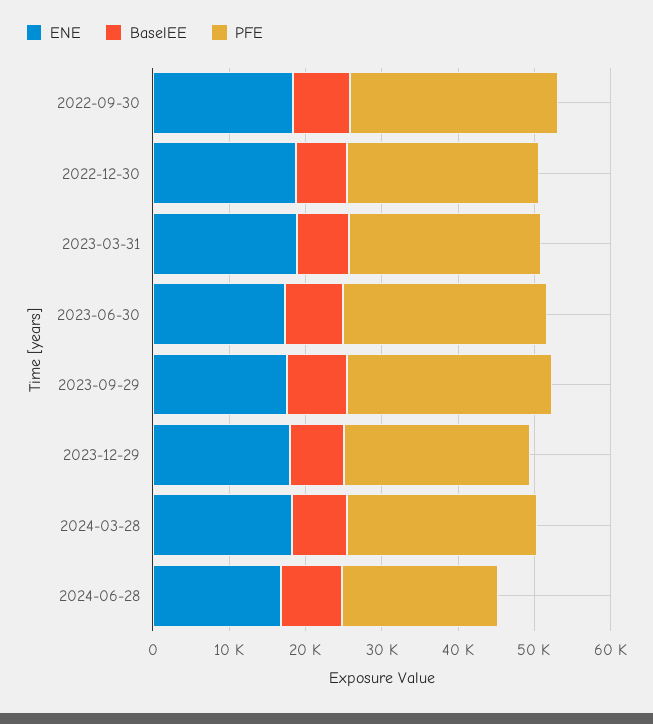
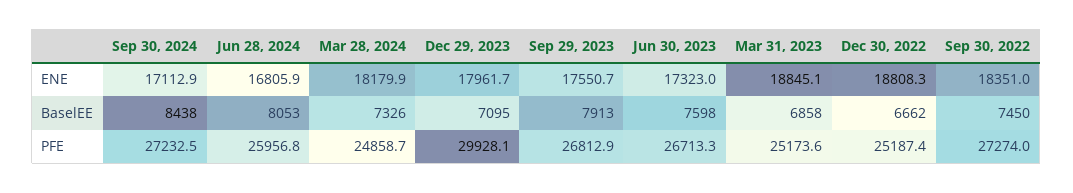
  {
    "ENE": {
      "2022-09-30": 18351,
      "2022-12-30": 18808.3,
      "2023-03-31": 18845.1,
      "2023-06-30": 17323,
      "2023-09-29": 17550.7,
      "2023-12-29": 17961.7,
      "2024-03-28": 18179.9,
-     "2024-06-28": 16805.9
+     "2024-06-28": 16805.9,
+     "Sep 30, 2024": 17112.9
    },
    "BaselEE": {
      "2022-09-30": 7450,
      "2022-12-30": 6662,
      "2023-03-31": 6858,
      "2023-06-30": 7598,
      "2023-09-29": 7913,
      "2023-12-29": 7095,
      "2024-03-28": 7326,
-     "2024-06-28": 8053
+     "2024-06-28": 8053,
+     "Sep 30, 2024": 8438
    },
    "PFE": {
      "2022-09-30": 27274,
      "2022-12-30": 25187.4,
      "2023-03-31": 25173.6,
      "2023-06-30": 26713.3,
      "2023-09-29": 26812.9,
-     "2023-12-29": 24000,
+     "2023-12-29": 29928.1,
      "2024-03-28": 24858.7,
-     "2024-06-28": 20000
+     "2024-06-28": 25956.8,
+     "Sep 30, 2024": 27232.5
    }
  }

